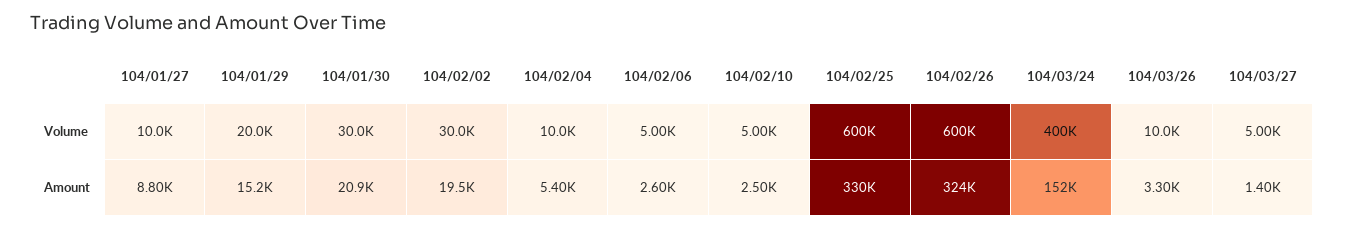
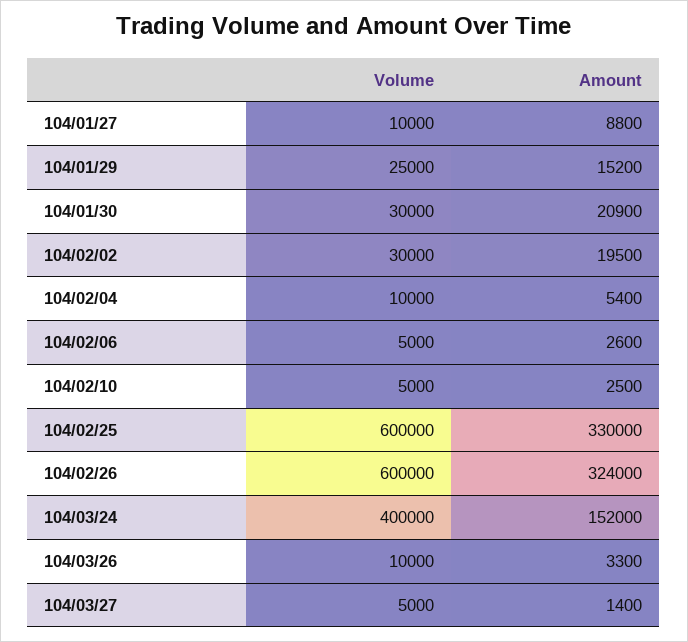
  {
    "104/01/27": {
      "Volume": 10000,
      "Amount": 8800
    },
    "104/01/29": {
-     "Volume": 20000,
+     "Volume": 25000,
      "Amount": 15200
    },
    "104/01/30": {
      "Volume": 30000,
      "Amount": 20900
    },
    "104/02/02": {
      "Volume": 30000,
      "Amount": 19500
    },
    "104/02/04": {
      "Volume": 10000,
      "Amount": 5400
    },
    "104/02/06": {
      "Volume": 5000,
      "Amount": 2600
    },
    "104/02/10": {
      "Volume": 5000,
      "Amount": 2500
    },
    "104/02/25": {
      "Volume": 600000,
      "Amount": 330000
    },
    "104/02/26": {
      "Volume": 600000,
      "Amount": 324000
    },
    "104/03/24": {
      "Volume": 400000,
      "Amount": 152000
    },
    "104/03/26": {
      "Volume": 10000,
      "Amount": 3300
    },
    "104/03/27": {
      "Volume": 5000,
      "Amount": 1400
    }
  }

